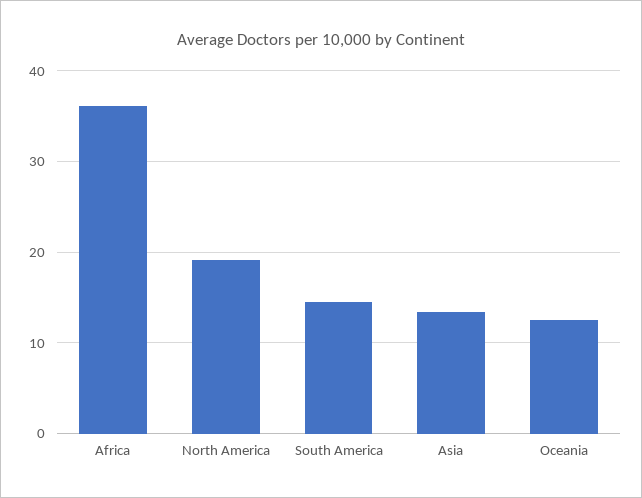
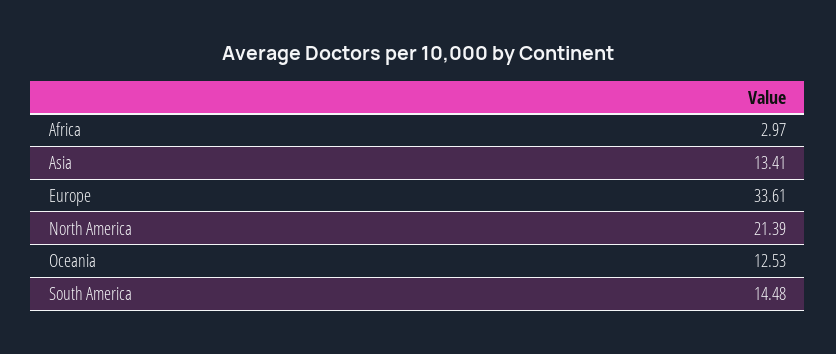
  {
-   "Africa": 36,
+   "Africa": 2.97,
-   "North America": 19,
+   "North America": 21.39,
    "South America": 14.48,
    "Asia": 13.41,
-   "Oceania": 12.53
+   "Oceania": 12.53,
+   "Europe": 33.61
  }

